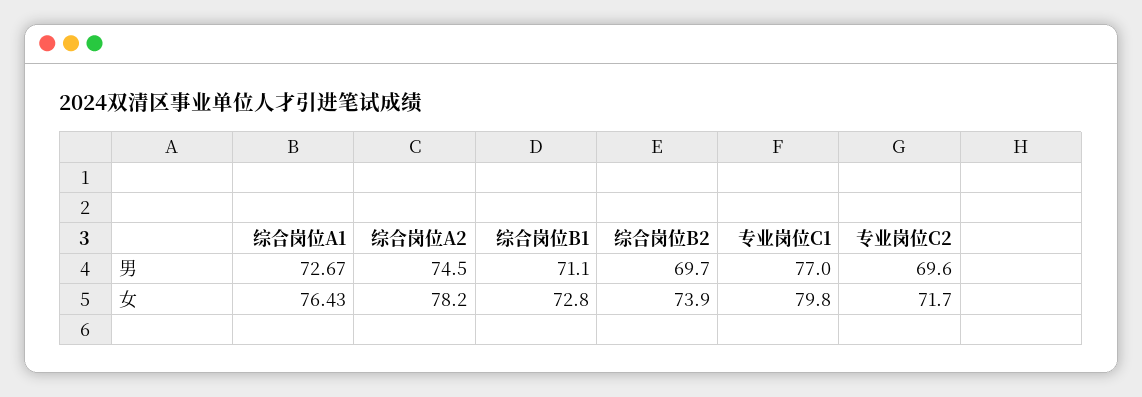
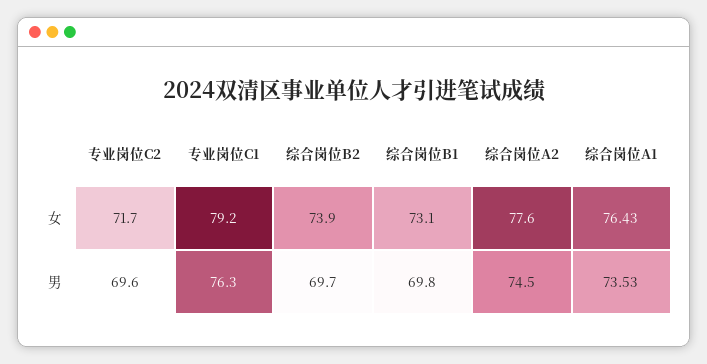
  {
    "综合岗位A1": {
-     "男": 72.67,
+     "男": 73.53,
      "女": 76.43
    },
    "综合岗位A2": {
      "男": 74.5,
-     "女": 78.2
+     "女": 77.6
    },
    "综合岗位B1": {
-     "男": 71.1,
+     "男": 69.8,
-     "女": 72.8
+     "女": 73.1
    },
    "综合岗位B2": {
      "男": 69.7,
      "女": 73.9
    },
    "专业岗位C1": {
-     "男": 77,
+     "男": 76.3,
-     "女": 79.8
+     "女": 79.2
    },
    "专业岗位C2": {
      "男": 69.6,
      "女": 71.7
    }
  }

